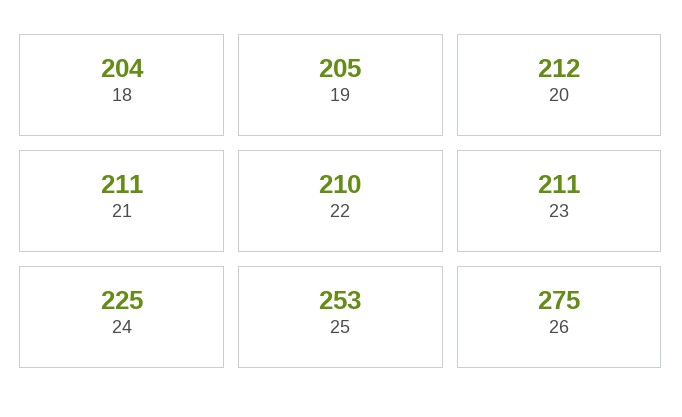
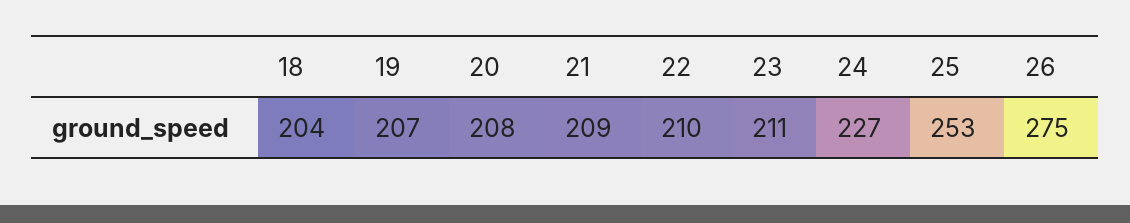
  {
    "18": 204,
-   "19": 205,
+   "19": 207,
-   "20": 212,
+   "20": 208,
-   "21": 211,
+   "21": 209,
    "22": 210,
    "23": 211,
-   "24": 225,
+   "24": 227,
    "25": 253,
    "26": 275
  }

